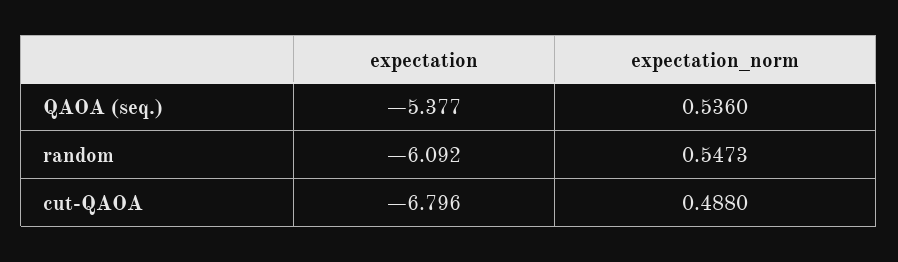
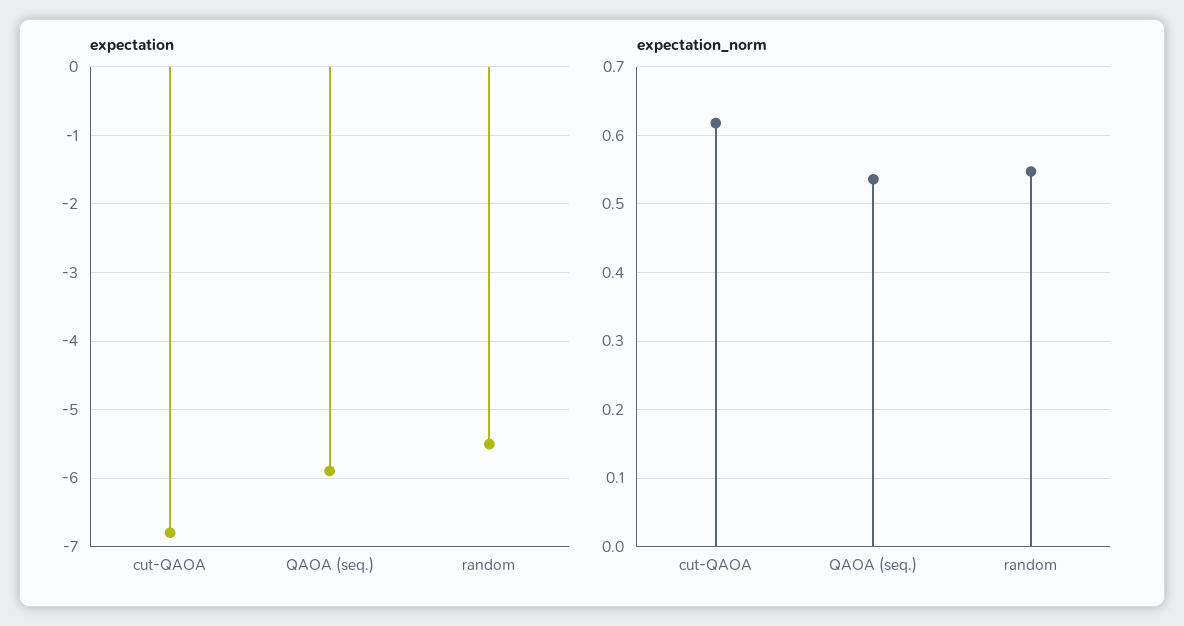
  {
    "expectation": {
-     "QAOA (seq.)": -5.377,
+     "QAOA (seq.)": -5.9,
-     "random": -6.092,
+     "random": -5.5,
      "cut-QAOA": -6.796
    },
    "expectation_norm": {
      "QAOA (seq.)": 0.536,
      "random": 0.5473,
-     "cut-QAOA": 0.488
+     "cut-QAOA": 0.62
    }
  }

